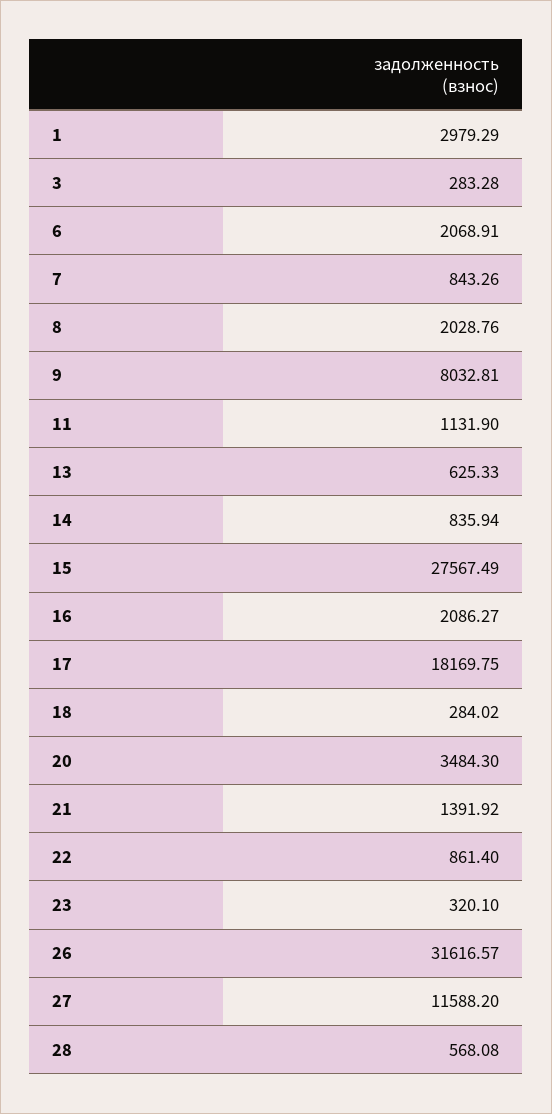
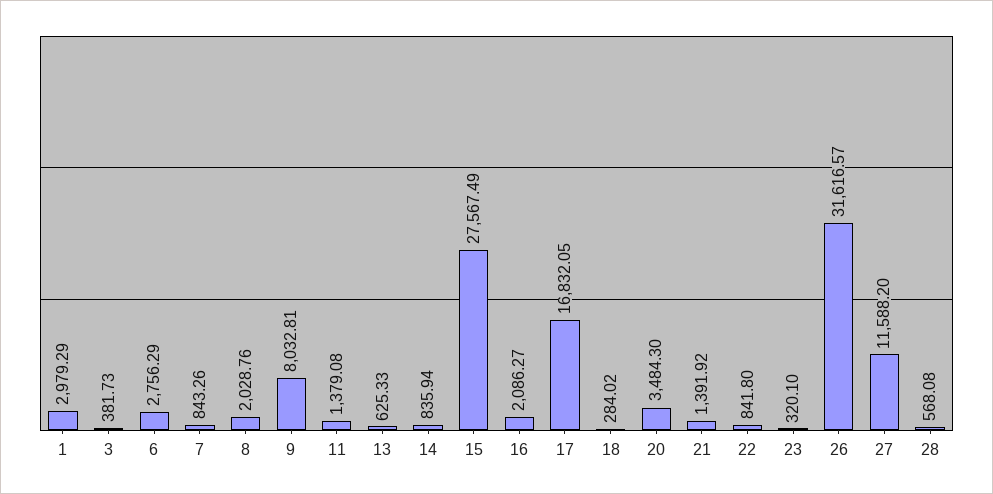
  {
    "1": 2979.29,
-   "3": 283.28,
+   "3": 381.73,
-   "6": 2068.91,
+   "6": 2756.29,
    "7": 843.26,
    "8": 2028.76,
    "9": 8032.81,
-   "11": 1131.9,
+   "11": 1379.08,
    "13": 625.33,
    "14": 835.94,
    "15": 27567.49,
    "16": 2086.27,
-   "17": 18169.75,
+   "17": 16832.05,
    "18": 284.02,
    "20": 3484.3,
    "21": 1391.92,
-   "22": 861.4,
+   "22": 841.8,
    "23": 320.1,
    "26": 31616.57,
    "27": 11588.2,
    "28": 568.08
  }

